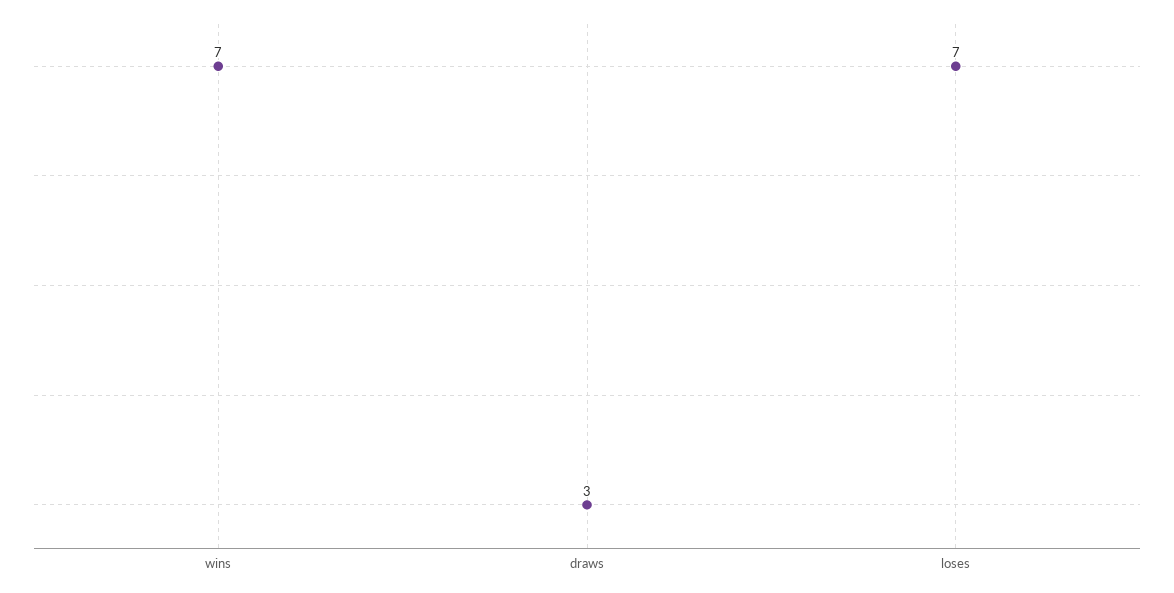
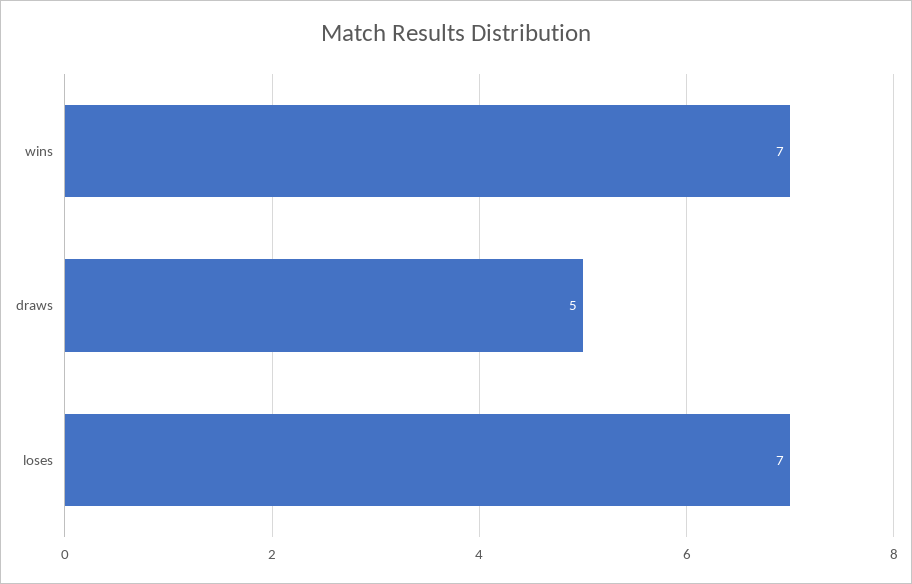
  {
    "wins": 7,
-   "draws": 3,
+   "draws": 5,
    "loses": 7
  }

